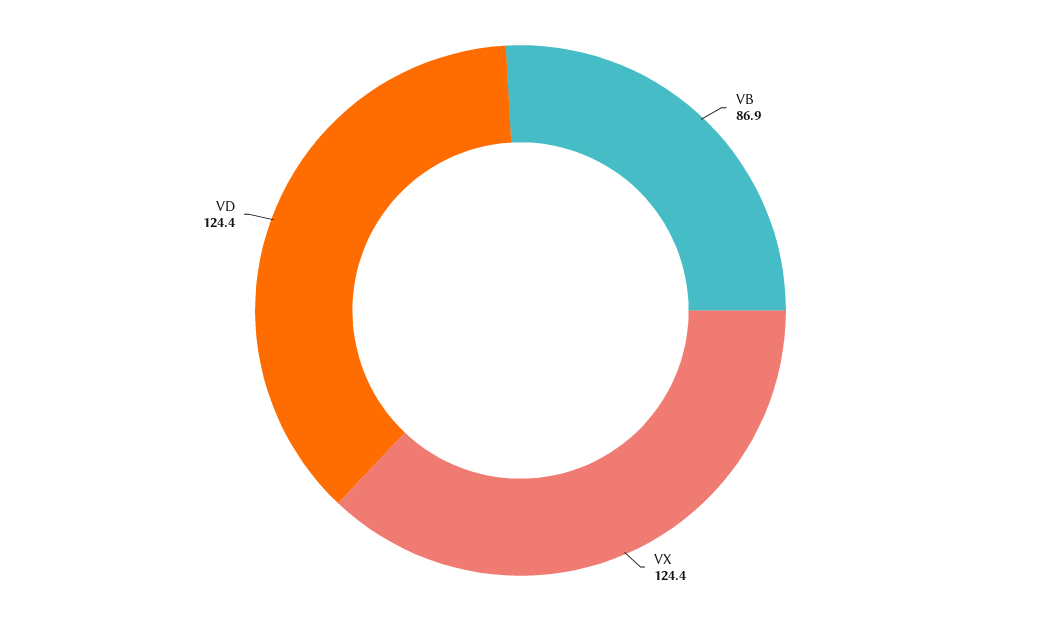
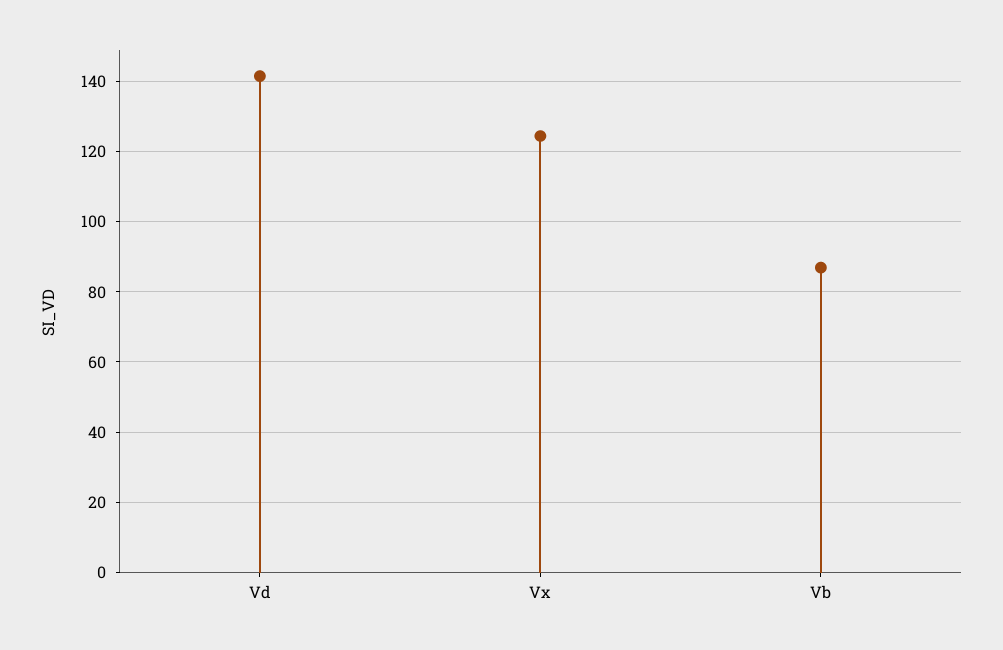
  {
    "VB": 86.9,
    "VX": 124.4,
-   "VD": 124.4
+   "VD": 142
  }

